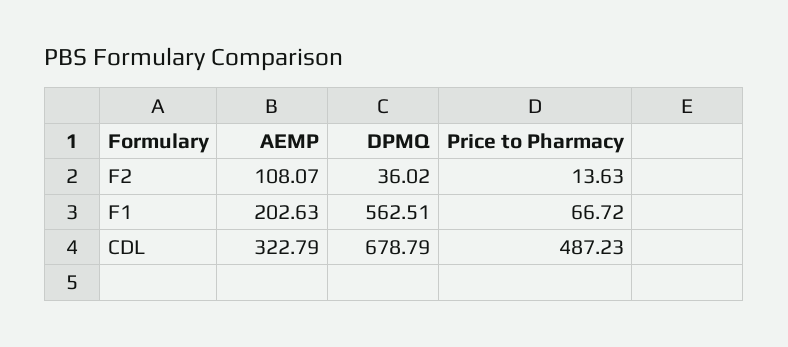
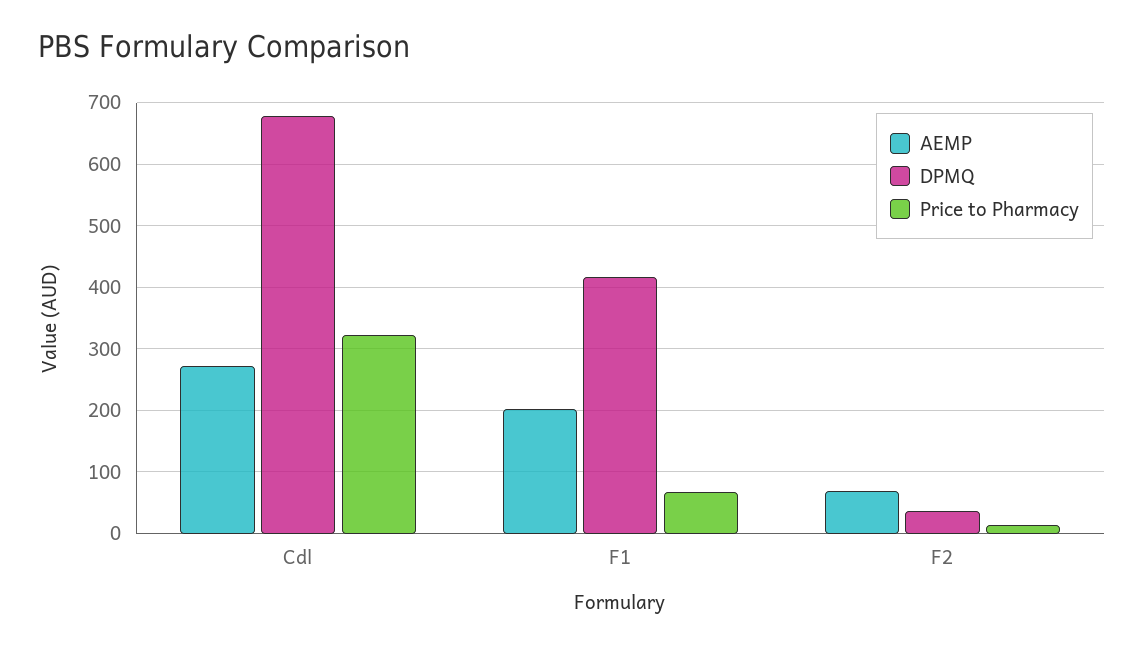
  {
    "AEMP": {
-     "F2": 108.07,
+     "F2": 70,
      "F1": 202.63,
-     "CDL": 322.79
+     "CDL": 270
    },
    "DPMQ": {
      "F2": 36.02,
-     "F1": 562.51,
+     "F1": 420,
      "CDL": 678.79
    },
    "Price to Pharmacy": {
      "F2": 13.63,
      "F1": 66.72,
-     "CDL": 487.23
+     "CDL": 320
    }
  }

